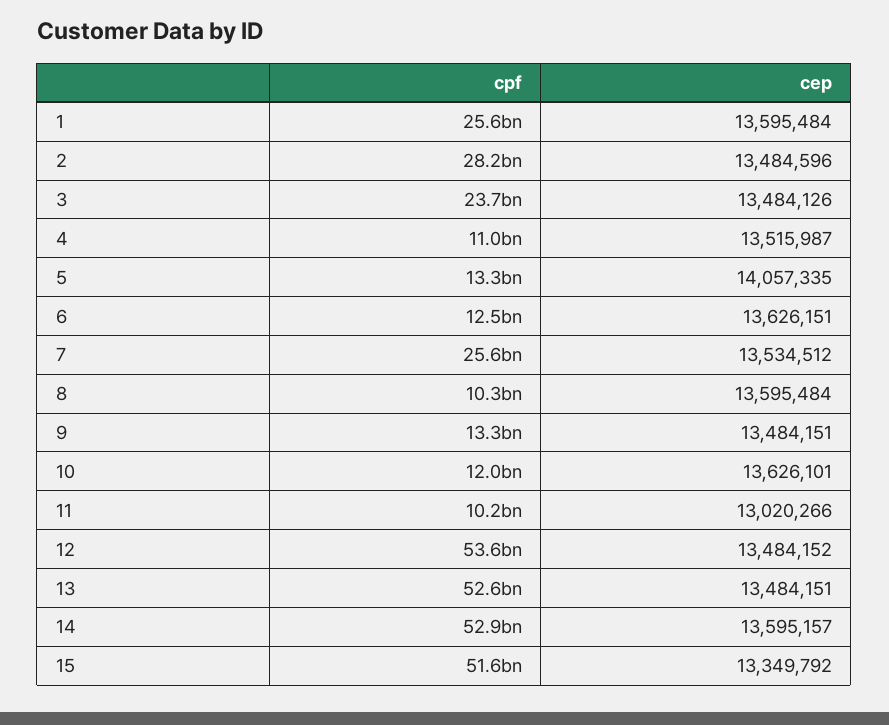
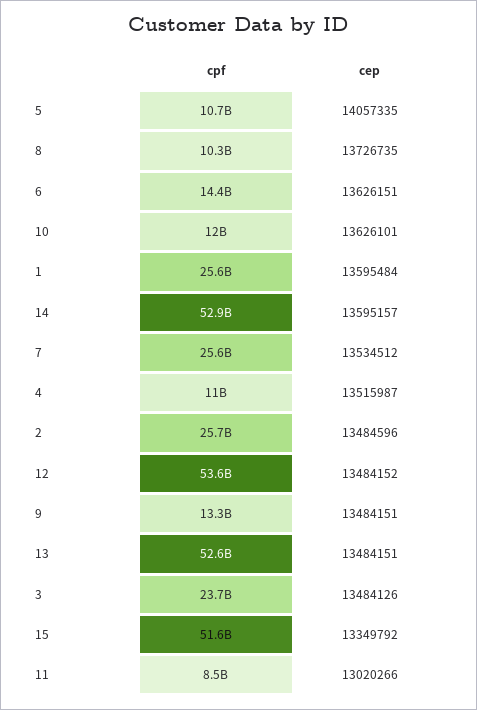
  {
    "cpf": {
      "1": 25600000000,
-     "2": 28200000000,
+     "2": 25700000000,
      "3": 23700000000,
      "4": 11000000000,
-     "5": 13300000000,
+     "5": 10700000000,
-     "6": 12500000000,
+     "6": 14400000000,
      "7": 25600000000,
      "8": 10300000000,
      "9": 13300000000,
      "10": 12000000000,
-     "11": 10200000000,
+     "11": 8500000000,
      "12": 53600000000,
      "13": 52600000000,
      "14": 52900000000,
      "15": 51600000000
    },
    "cep": {
      "1": 13595484,
      "2": 13484596,
      "3": 13484126,
      "4": 13515987,
      "5": 14057335,
      "6": 13626151,
      "7": 13534512,
-     "8": 13595484,
+     "8": 13726735,
      "9": 13484151,
      "10": 13626101,
      "11": 13020266,
      "12": 13484152,
      "13": 13484151,
      "14": 13595157,
      "15": 13349792
    }
  }

